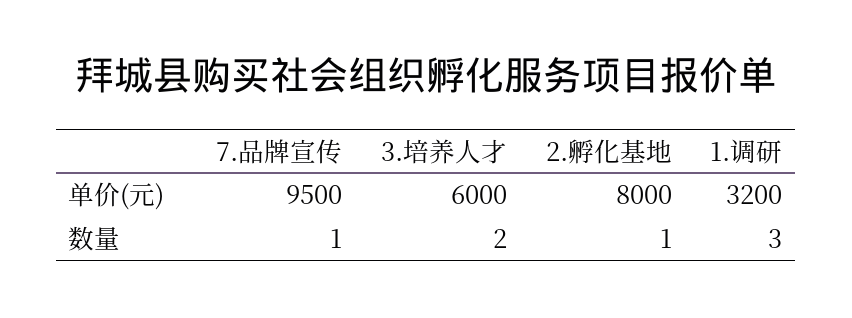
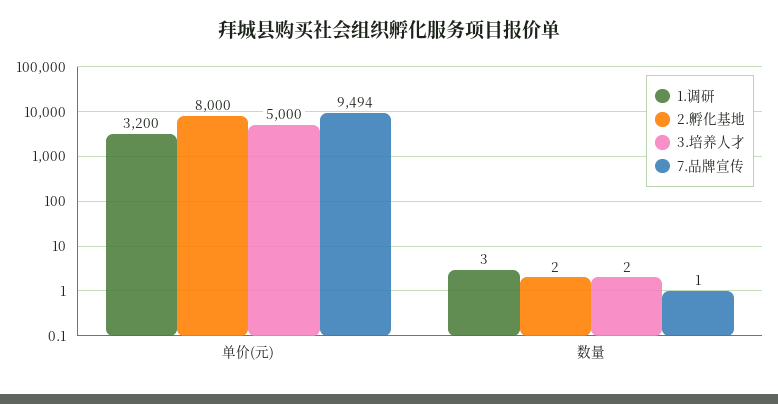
  {
    "7.品牌宣传": {
-     "单价(元)": 9500,
+     "单价(元)": 9494,
      "数量": 1
    },
    "3.培养人才": {
-     "单价(元)": 6000,
+     "单价(元)": 5000,
      "数量": 2
    },
    "2.孵化基地": {
      "单价(元)": 8000,
-     "数量": 1
+     "数量": 2
    },
    "1.调研": {
      "单价(元)": 3200,
      "数量": 3
    }
  }

